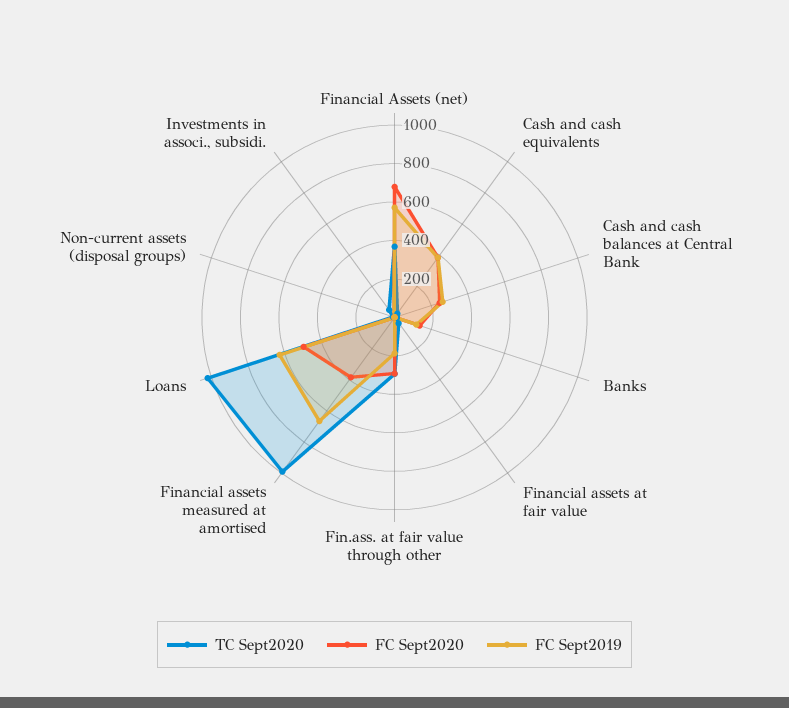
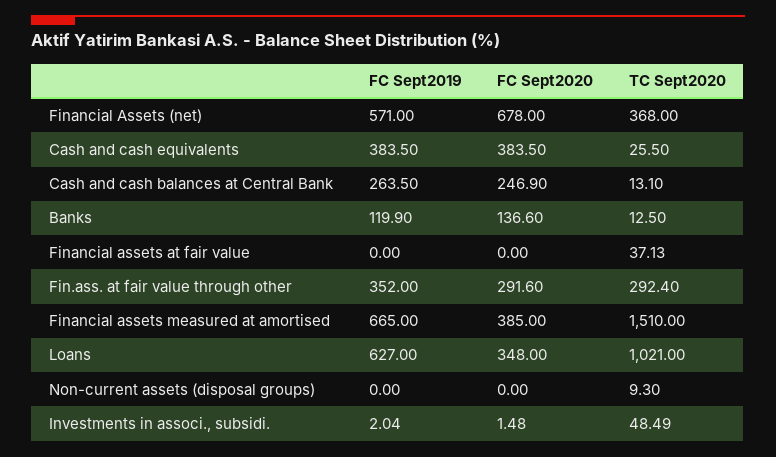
  {
    "TC Sept2020": {
      "Financial Assets (net)": 368,
      "Cash and cash equivalents": 25.5,
      "Cash and cash balances at Central Bank": 13.1,
      "Banks": 12.5,
      "Financial assets at fair value": 37.13,
      "Fin.ass. at fair value through other": 292.4,
-     "Financial assets measured at amortised": 1000,
+     "Financial assets measured at amortised": 1510,
      "Loans": 1021,
      "Non-current assets (disposal groups)": 9.3,
      "Investments in associ., subsidi.": 48.49
    },
    "FC Sept2020": {
      "Financial Assets (net)": 678,
      "Cash and cash equivalents": 383.5,
      "Cash and cash balances at Central Bank": 246.9,
      "Banks": 136.6,
      "Financial assets at fair value": 0,
      "Fin.ass. at fair value through other": 291.6,
      "Financial assets measured at amortised": 385,
-     "Loans": 500,
+     "Loans": 348,
      "Non-current assets (disposal groups)": 0,
      "Investments in associ., subsidi.": 1.48
    },
    "FC Sept2019": {
      "Financial Assets (net)": 571,
      "Cash and cash equivalents": 383.5,
      "Cash and cash balances at Central Bank": 263.5,
      "Banks": 119.9,
      "Financial assets at fair value": 0,
-     "Fin.ass. at fair value through other": 200,
+     "Fin.ass. at fair value through other": 352,
      "Financial assets measured at amortised": 665,
      "Loans": 627,
      "Non-current assets (disposal groups)": 0,
      "Investments in associ., subsidi.": 2.04
    }
  }

